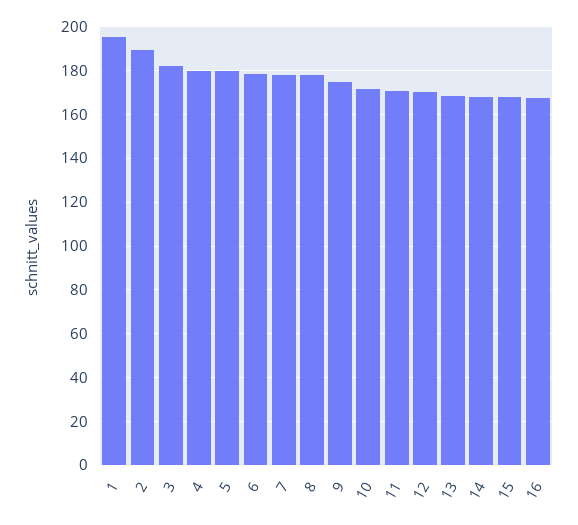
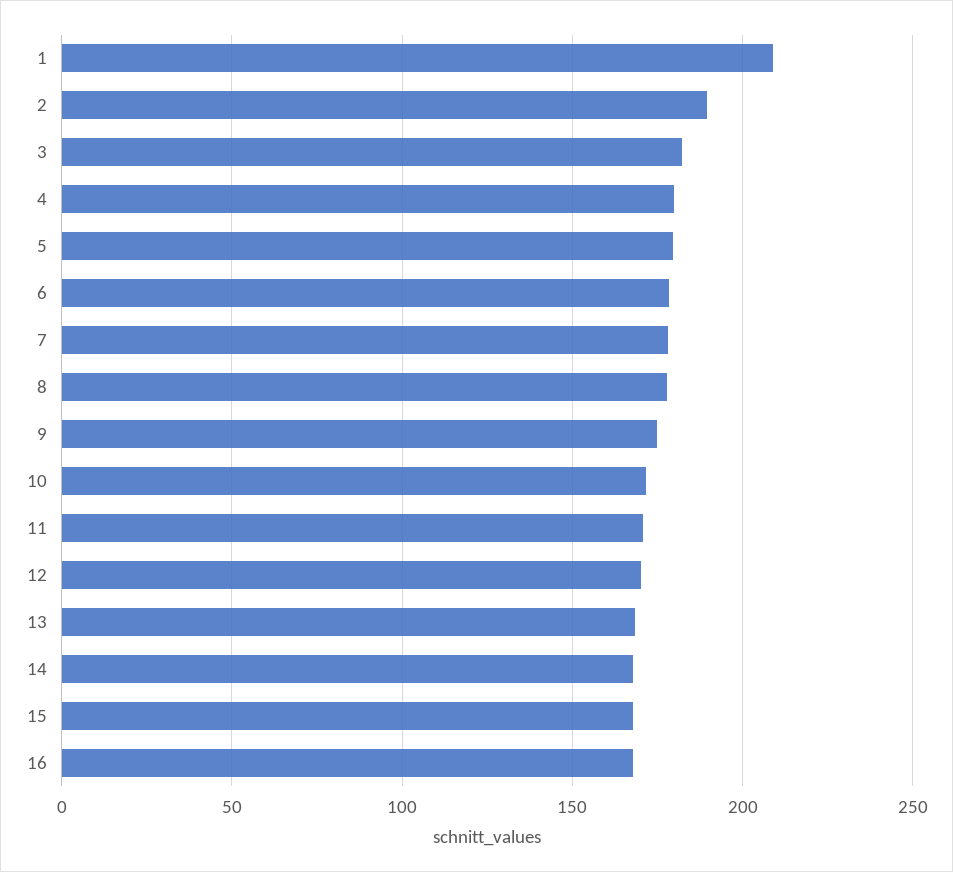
  {
-   "1": 195,
+   "1": 210,
    "2": 190,
    "3": 180,
    "4": 180,
    "5": 180,
    "6": 180,
    "7": 180,
    "8": 180,
    "9": 175,
    "10": 170,
    "11": 170,
    "12": 170,
    "13": 170,
    "14": 170,
    "15": 170,
    "16": 170
  }

